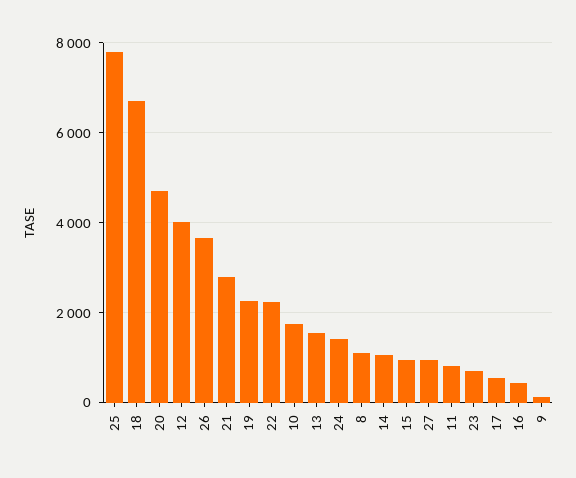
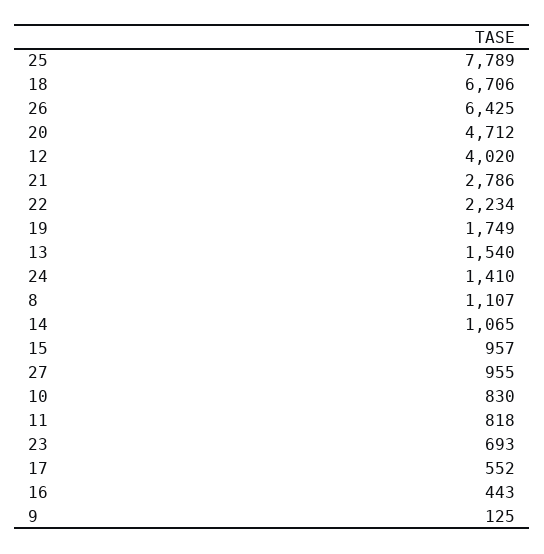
  {
    "25": 7789,
    "18": 6706,
    "20": 4712,
    "12": 4020,
-   "26": 3600,
+   "26": 6425,
    "21": 2786,
-   "19": 2200,
+   "19": 1749,
    "22": 2234,
-   "10": 1800,
+   "10": 830,
    "13": 1540,
    "24": 1410,
    "8": 1107,
    "14": 1065,
    "15": 957,
    "27": 955,
    "11": 818,
    "23": 693,
    "17": 552,
    "16": 443,
    "9": 125
  }

